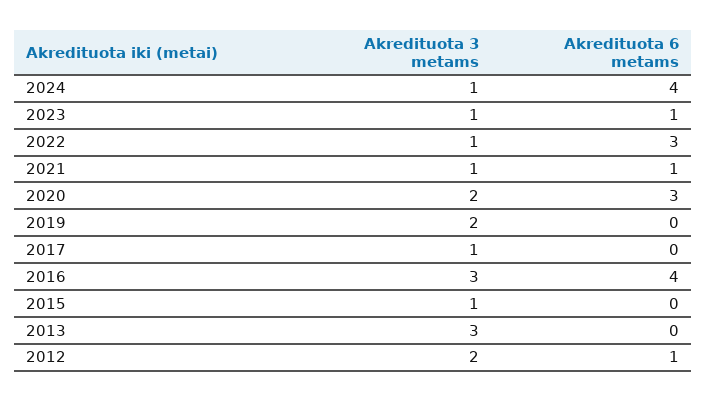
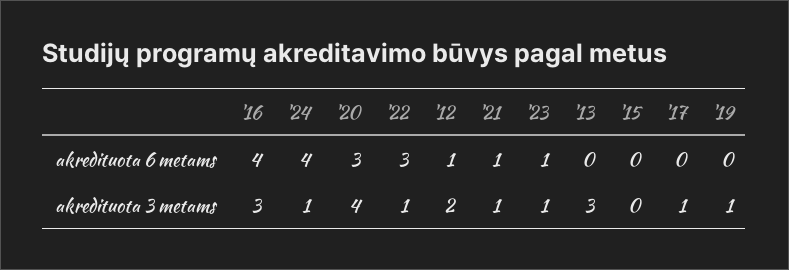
  {
    "Akredituota 3 metams": {
      "2024": 1,
      "2023": 1,
      "2022": 1,
      "2021": 1,
-     "2020": 2,
+     "2020": 4,
-     "2019": 2,
+     "2019": 1,
      "2017": 1,
      "2016": 3,
-     "2015": 1,
+     "2015": 0,
      "2013": 3,
      "2012": 2
    },
    "Akredituota 6 metams": {
      "2024": 4,
      "2023": 1,
      "2022": 3,
      "2021": 1,
      "2020": 3,
      "2019": 0,
      "2017": 0,
      "2016": 4,
      "2015": 0,
      "2013": 0,
      "2012": 1
    }
  }

